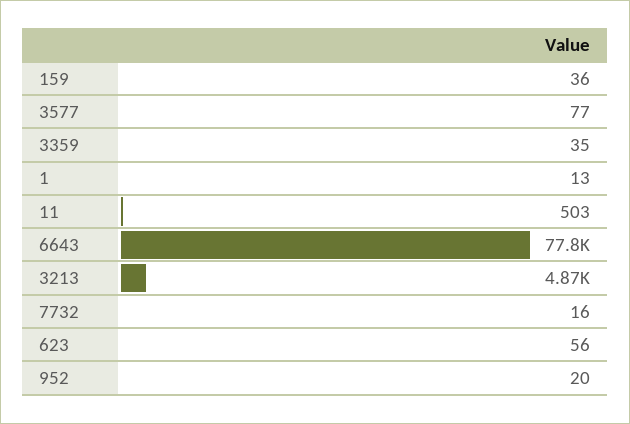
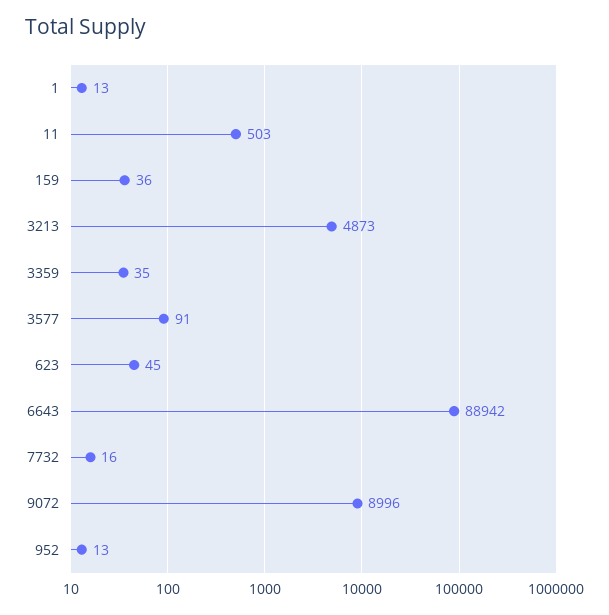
  {
    "159": 36,
-   "3577": 77,
+   "3577": 91,
    "3359": 35,
    "1": 13,
    "11": 503,
-   "6643": 77800,
+   "6643": 88942,
    "3213": 4873,
    "7732": 16,
-   "623": 56,
+   "623": 45,
-   "952": 20
+   "952": 13,
+   "9072": 8996
  }

